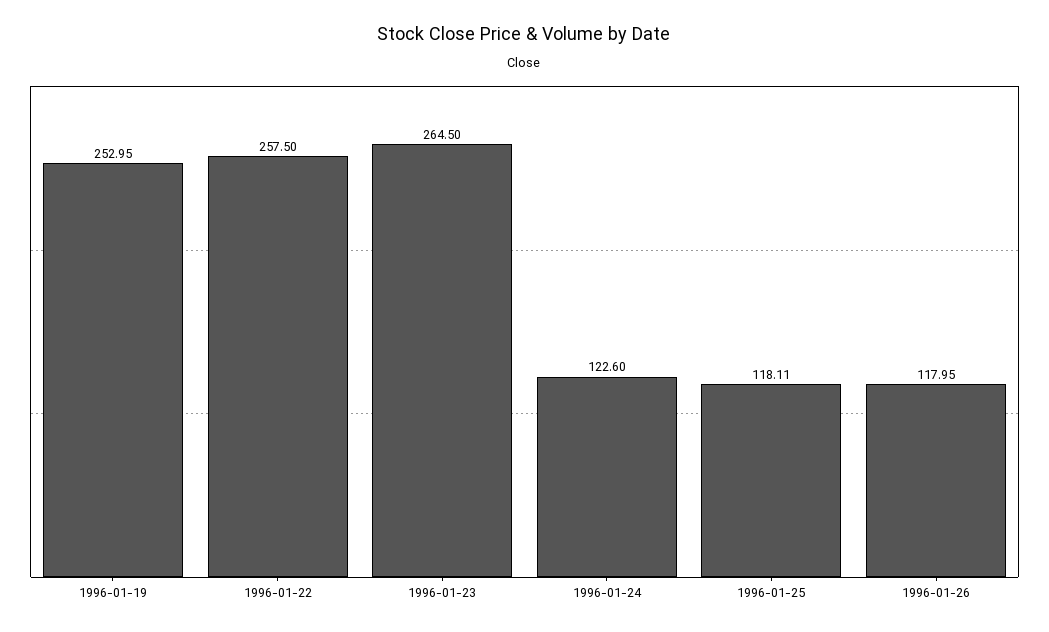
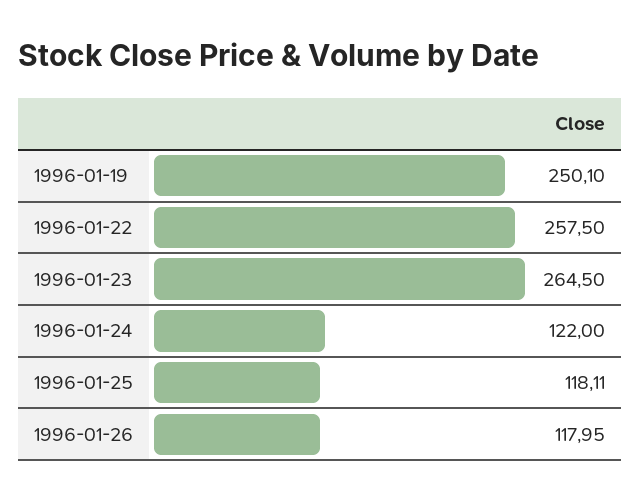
  {
-   "1996-01-19": 252.95,
+   "1996-01-19": 250.1,
    "1996-01-22": 257.5,
    "1996-01-23": 264.5,
-   "1996-01-24": 122.6,
+   "1996-01-24": 122,
    "1996-01-25": 118.11,
    "1996-01-26": 117.95
  }

